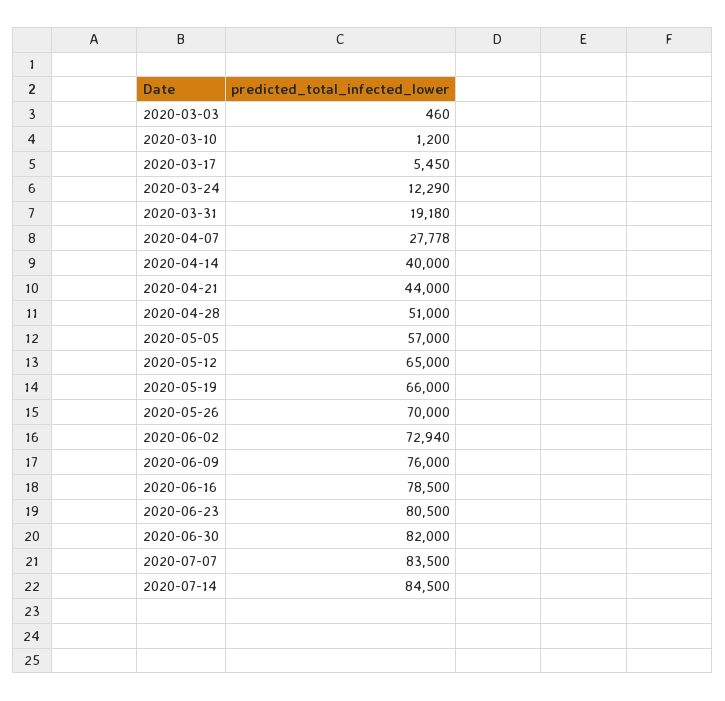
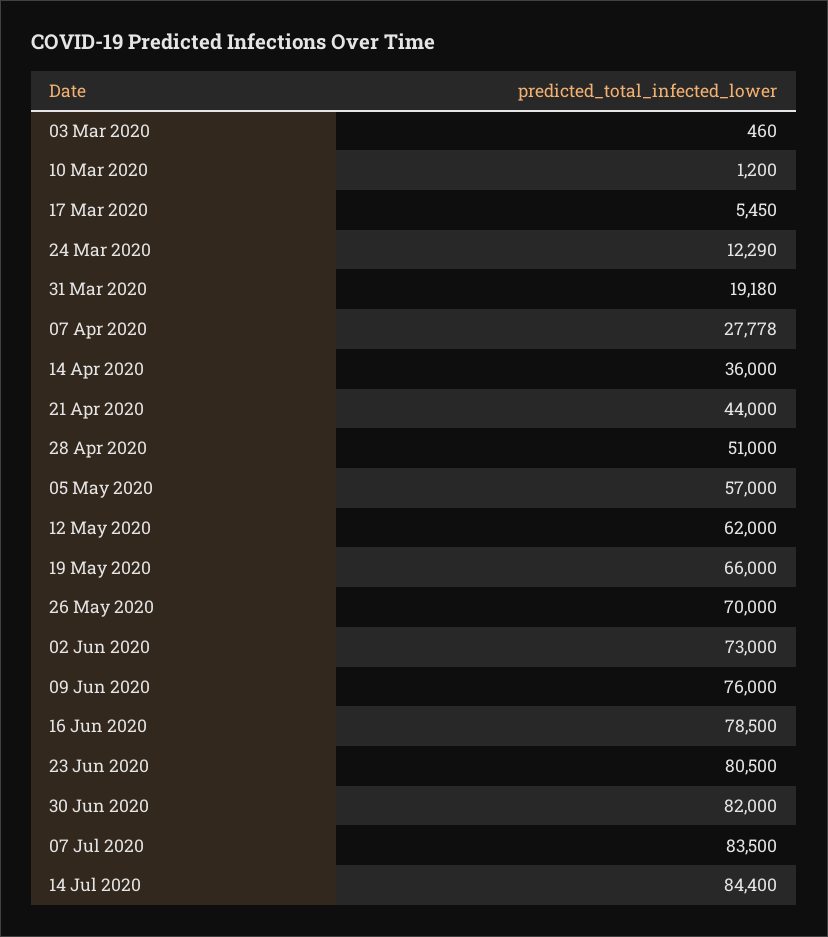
  {
    "2020-03-03": 460,
    "2020-03-10": 1200,
    "2020-03-17": 5450,
    "2020-03-24": 12290,
    "2020-03-31": 19180,
    "2020-04-07": 27778,
-   "2020-04-14": 40000,
+   "2020-04-14": 36000,
    "2020-04-21": 44000,
    "2020-04-28": 51000,
    "2020-05-05": 57000,
-   "2020-05-12": 65000,
+   "2020-05-12": 62000,
    "2020-05-19": 66000,
    "2020-05-26": 70000,
-   "2020-06-02": 72940,
+   "2020-06-02": 73000,
    "2020-06-09": 76000,
    "2020-06-16": 78500,
    "2020-06-23": 80500,
    "2020-06-30": 82000,
    "2020-07-07": 83500,
-   "2020-07-14": 84500
+   "2020-07-14": 84400
  }

